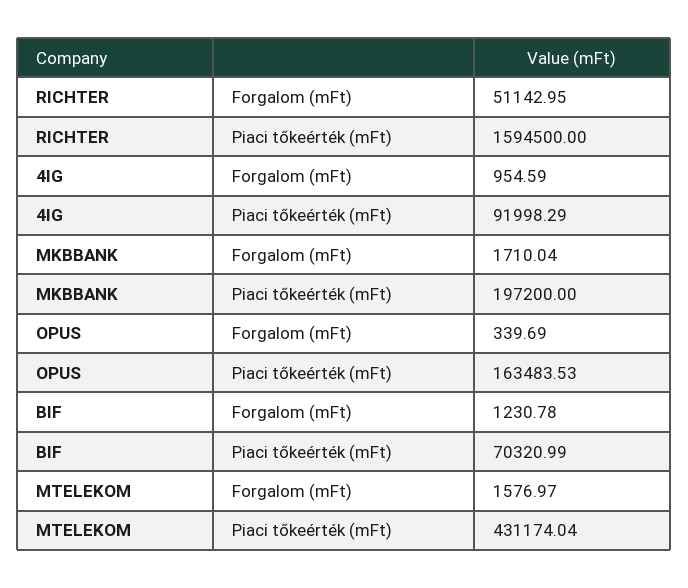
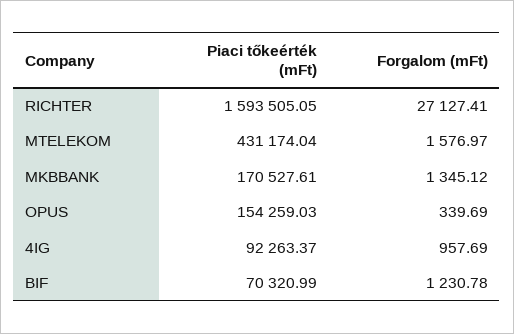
  {
    "RICHTER": {
-     "Forgalom (mFt)": 51142.95,
+     "Forgalom (mFt)": 27127.41,
-     "Piaci tőkeérték (mFt)": 1594500
+     "Piaci tőkeérték (mFt)": 1593505.05
    },
    "4IG": {
-     "Forgalom (mFt)": 954.59,
+     "Forgalom (mFt)": 957.69,
-     "Piaci tőkeérték (mFt)": 91998.29
+     "Piaci tőkeérték (mFt)": 92263.37
    },
    "MKBBANK": {
-     "Forgalom (mFt)": 1710.04,
+     "Forgalom (mFt)": 1345.12,
-     "Piaci tőkeérték (mFt)": 197200
+     "Piaci tőkeérték (mFt)": 170527.61
    },
    "OPUS": {
      "Forgalom (mFt)": 339.69,
-     "Piaci tőkeérték (mFt)": 163483.53
+     "Piaci tőkeérték (mFt)": 154259.03
    },
    "BIF": {
      "Forgalom (mFt)": 1230.78,
      "Piaci tőkeérték (mFt)": 70320.99
    },
    "MTELEKOM": {
      "Forgalom (mFt)": 1576.97,
      "Piaci tőkeérték (mFt)": 431174.04
    }
  }

